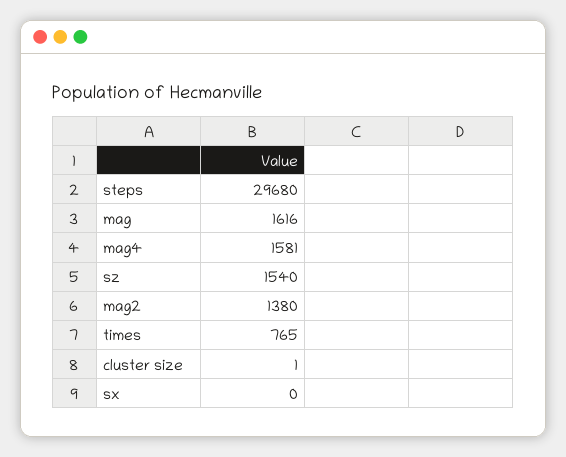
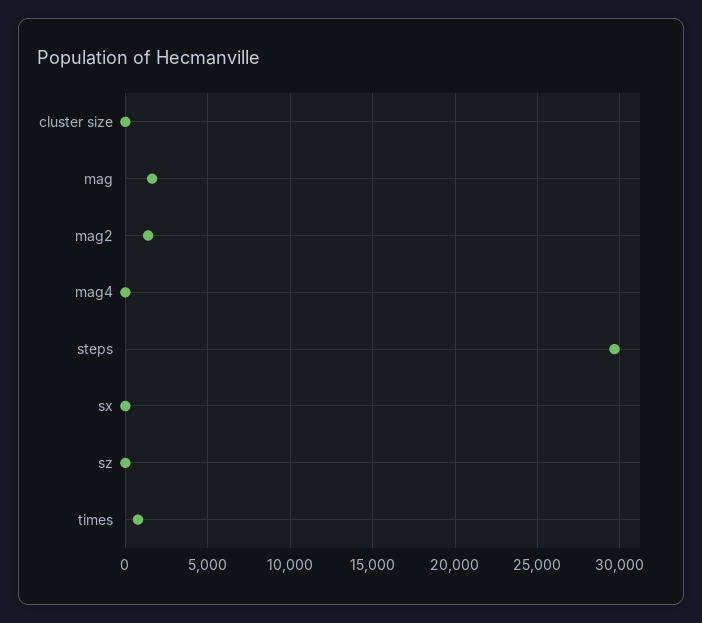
  {
    "steps": 29680,
    "mag": 1616,
-   "mag4": 1581,
+   "mag4": 0,
-   "sz": 1540,
+   "sz": 0,
    "mag2": 1380,
    "times": 765,
    "cluster size": 1,
    "sx": 0
  }

